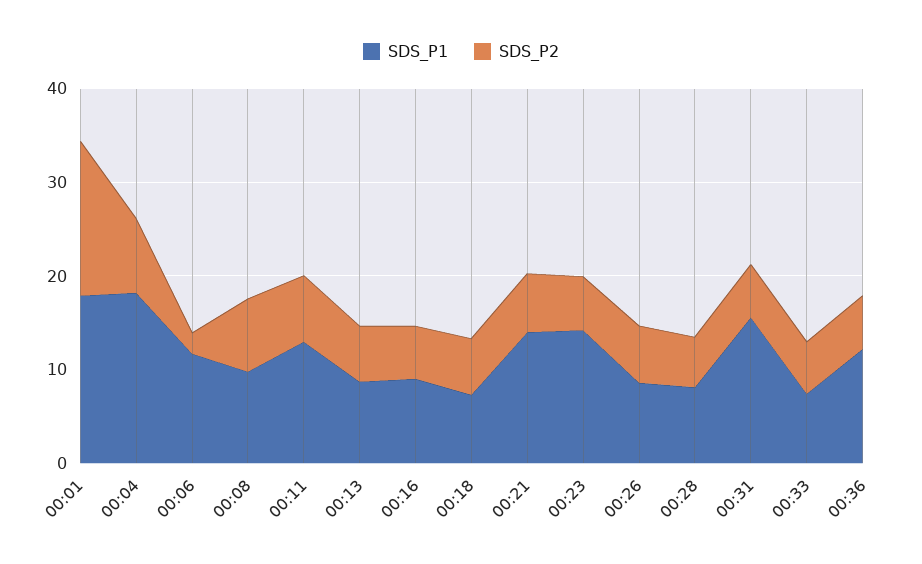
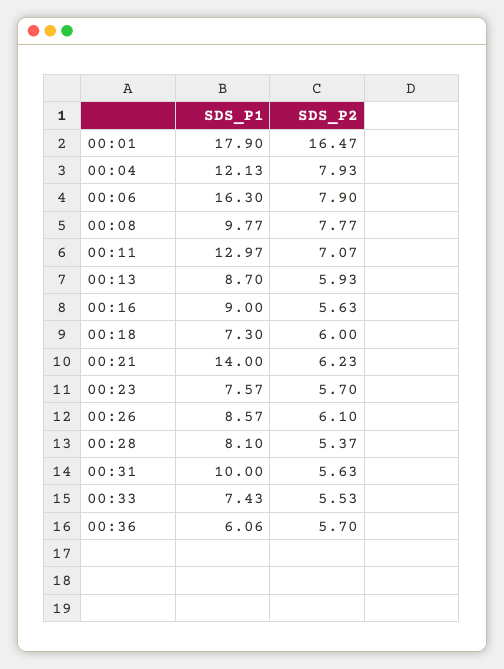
  {
    "SDS_P1": {
      "00:01": 17.9,
-     "00:04": 18,
+     "00:04": 12.13,
-     "00:06": 12,
+     "00:06": 16.3,
      "00:08": 9.77,
      "00:11": 12.97,
      "00:13": 8.7,
      "00:16": 9,
      "00:18": 7.3,
      "00:21": 14,
-     "00:23": 14,
+     "00:23": 7.57,
      "00:26": 8.57,
      "00:28": 8.1,
-     "00:31": 16,
+     "00:31": 10,
      "00:33": 7.43,
-     "00:36": 12
+     "00:36": 6.06
    },
    "SDS_P2": {
      "00:01": 16.47,
      "00:04": 7.93,
-     "00:06": 2,
+     "00:06": 7.9,
      "00:08": 7.77,
      "00:11": 7.07,
      "00:13": 5.93,
      "00:16": 5.63,
      "00:18": 6,
      "00:21": 6.23,
      "00:23": 5.7,
      "00:26": 6.1,
      "00:28": 5.37,
      "00:31": 5.63,
      "00:33": 5.53,
      "00:36": 5.7
    }
  }

